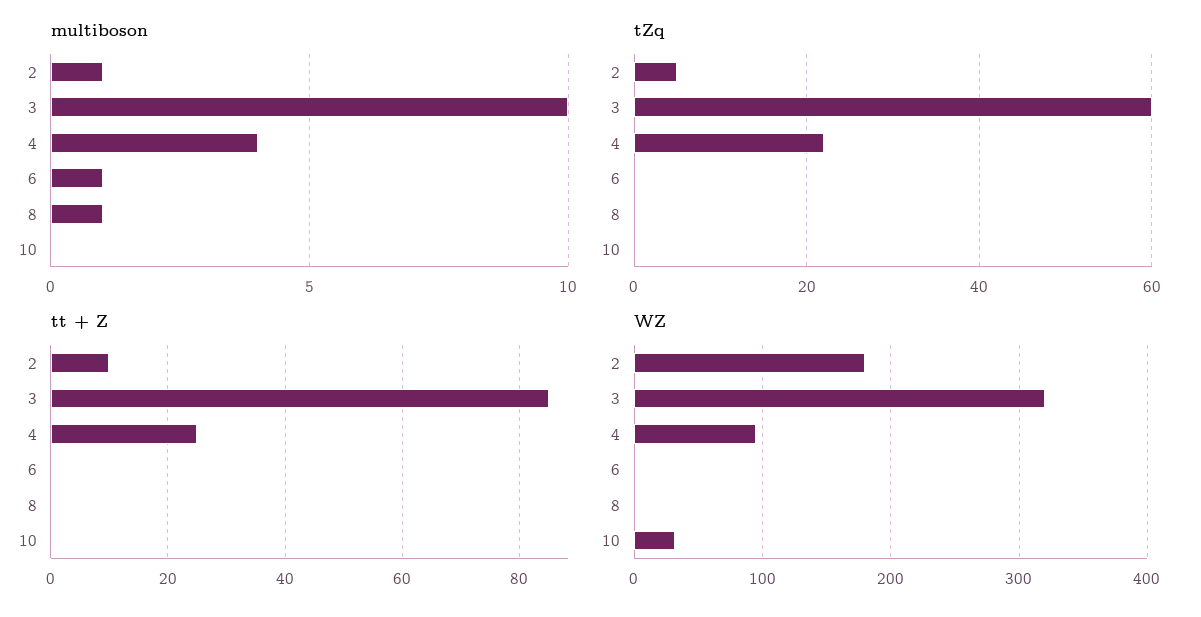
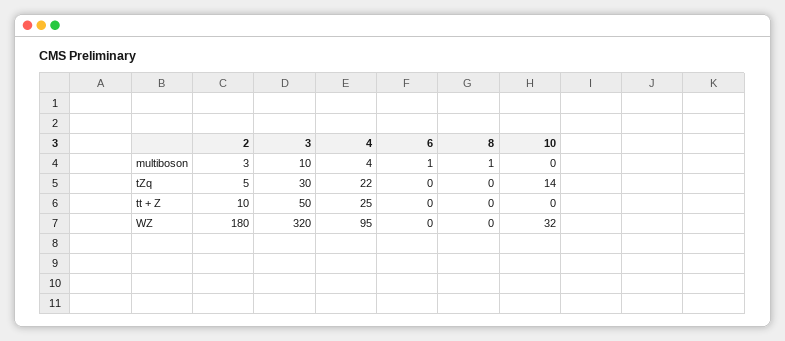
  {
    "multiboson": {
-     "2": 1,
+     "2": 3,
      "3": 10,
      "4": 4,
      "6": 1,
      "8": 1,
      "10": 0
    },
    "tZq": {
      "2": 5,
-     "3": 60,
+     "3": 30,
      "4": 22,
      "6": 0,
      "8": 0,
-     "10": 0
+     "10": 14
    },
    "tt + Z": {
      "2": 10,
-     "3": 85,
+     "3": 50,
      "4": 25,
      "6": 0,
      "8": 0,
      "10": 0
    },
    "WZ": {
      "2": 180,
      "3": 320,
      "4": 95,
      "6": 0,
      "8": 0,
      "10": 32
    }
  }

